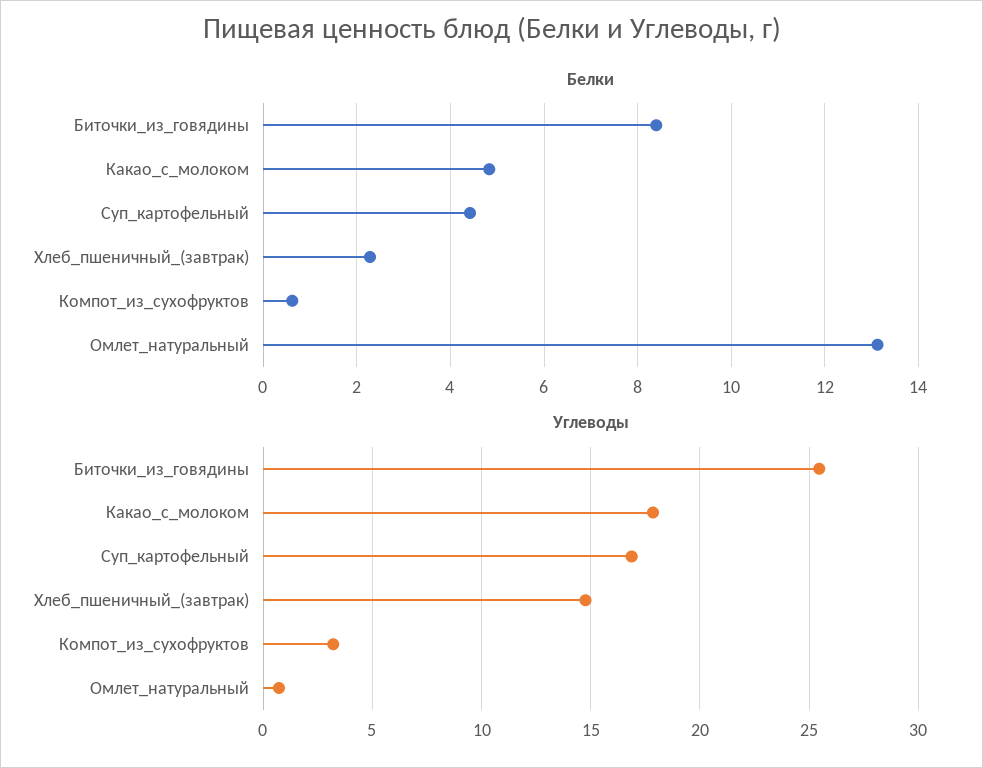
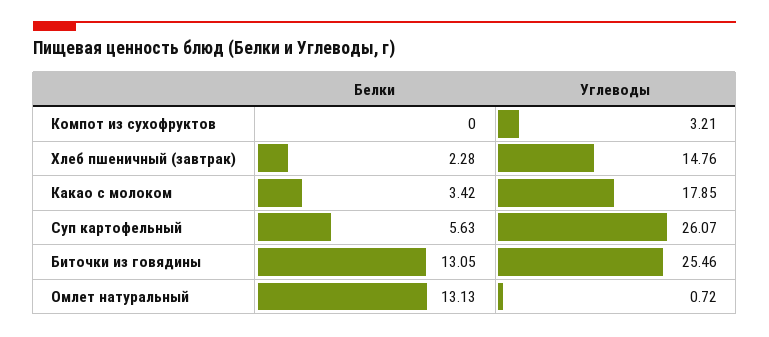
  {
    "Белки": {
-     "Биточки_из_говядины": 8.4,
+     "Биточки_из_говядины": 13.05,
-     "Какао_с_молоком": 4.8,
+     "Какао_с_молоком": 3.42,
-     "Суп_картофельный": 4.4,
+     "Суп_картофельный": 5.63,
      "Хлеб_пшеничный_(завтрак)": 2.28,
-     "Компот_из_сухофруктов": 0.6,
+     "Компот_из_сухофруктов": 0,
      "Омлет_натуральный": 13.13
    },
    "Углеводы": {
      "Биточки_из_говядины": 25.46,
      "Какао_с_молоком": 17.85,
-     "Суп_картофельный": 17,
+     "Суп_картофельный": 26.07,
      "Хлеб_пшеничный_(завтрак)": 14.76,
      "Компот_из_сухофруктов": 3.21,
      "Омлет_натуральный": 0.72
    }
  }

